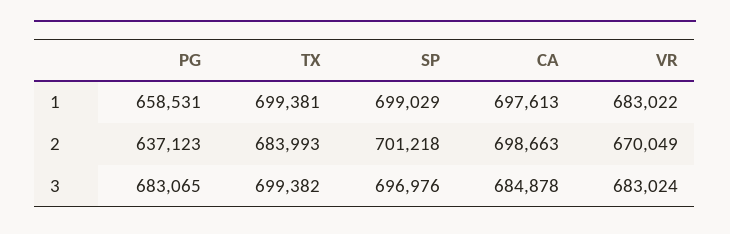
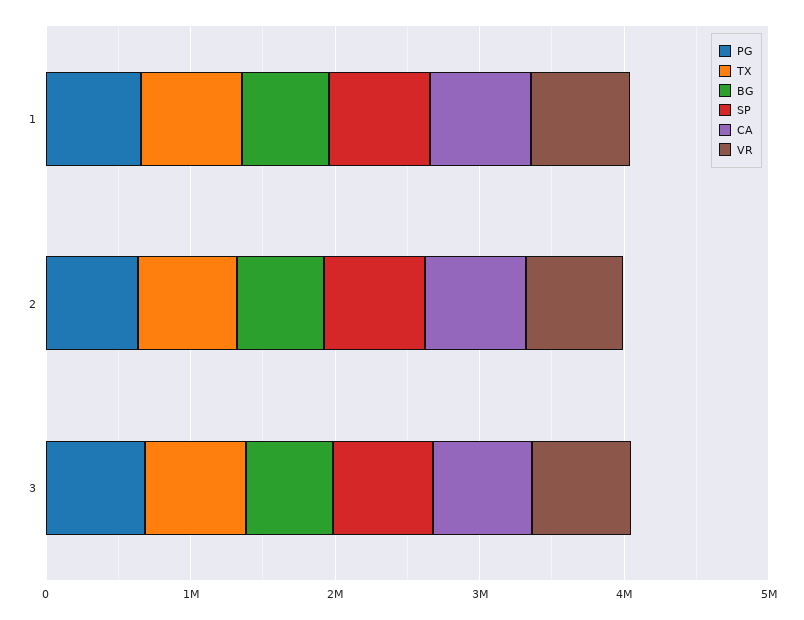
  {
    "PG": {
      "1": 658531,
      "2": 637123,
      "3": 683065
    },
    "TX": {
      "1": 699381,
      "2": 683993,
      "3": 699382
    },
    "SP": {
      "1": 699029,
      "2": 701218,
      "3": 696976
    },
    "CA": {
      "1": 697613,
      "2": 698663,
      "3": 684878
    },
    "VR": {
      "1": 683022,
      "2": 670049,
      "3": 683024
-   }
+   },
+   "BG": {
+     "1": 600000,
+     "2": 600000,
+     "3": 600000
+   }
  }

